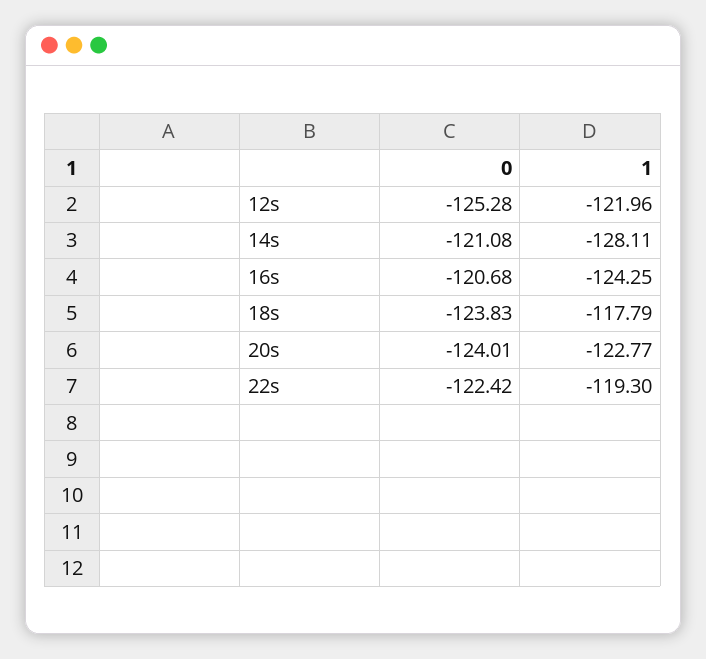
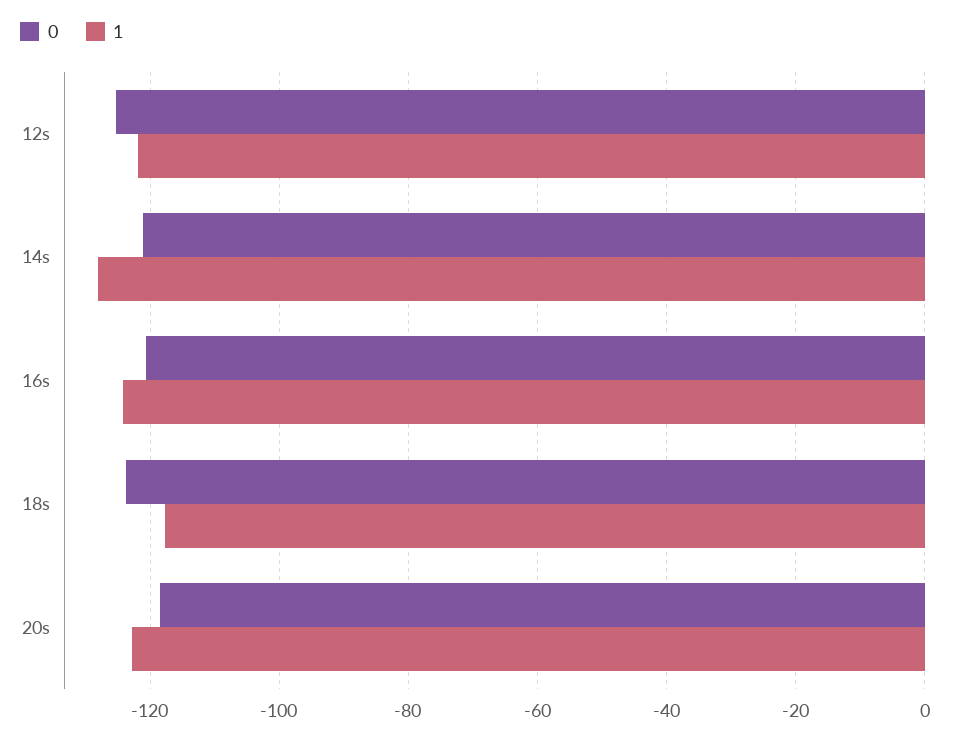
  {
    "0": {
      "12s": -125.28,
      "14s": -121.08,
      "16s": -120.68,
      "18s": -123.83,
-     "20s": -124.01,
+     "20s": -118
-     "22s": -122.42
    },
    "1": {
      "12s": -121.96,
      "14s": -128.11,
      "16s": -124.25,
      "18s": -117.79,
-     "20s": -122.77,
+     "20s": -122.77
-     "22s": -119.3
    }
  }

